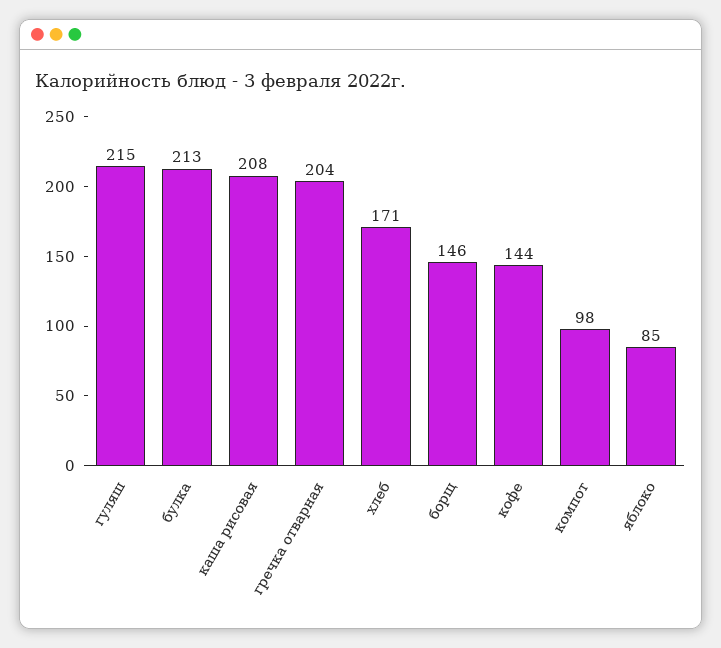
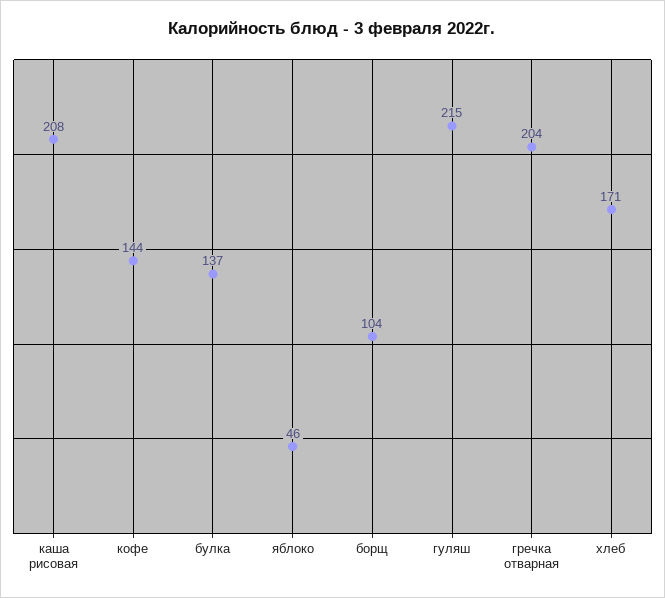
  {
    "гуляш": 215,
-   "булка": 213,
+   "булка": 137,
    "каша рисовая": 208,
    "гречка отварная": 204,
    "хлеб": 171,
-   "борщ": 146,
+   "борщ": 104,
    "кофе": 144,
-   "компот": 98,
-   "яблоко": 85
+   "яблоко": 46
  }

